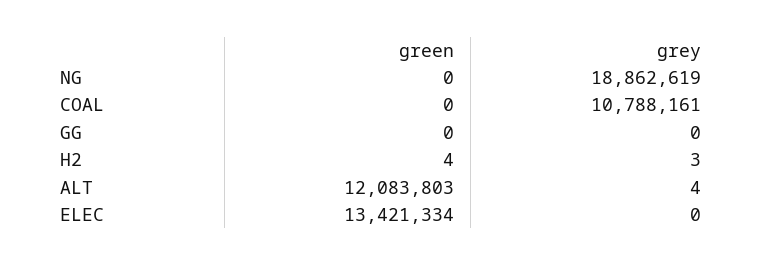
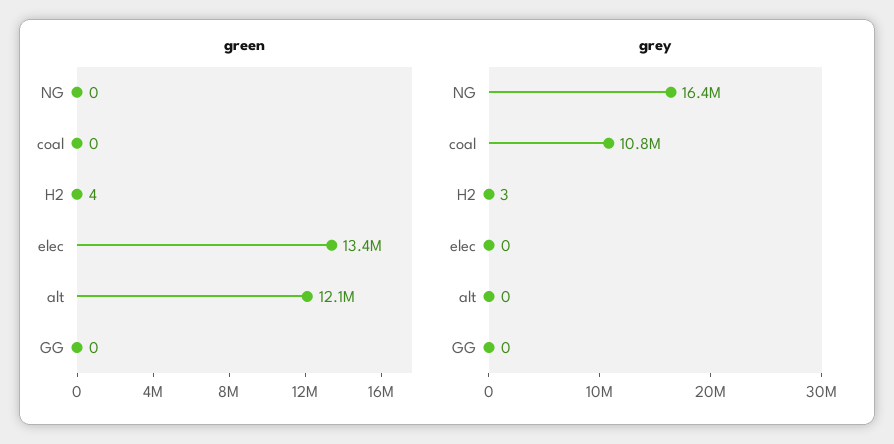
  {
    "green": {
      "NG": 0,
      "COAL": 0,
      "GG": 0,
      "H2": 4,
      "ALT": 12083803,
      "ELEC": 13421334
    },
    "grey": {
-     "NG": 18862619,
+     "NG": 16400000,
      "COAL": 10788161,
      "GG": 0,
      "H2": 3,
-     "ALT": 4,
+     "ALT": 0,
      "ELEC": 0
    }
  }

